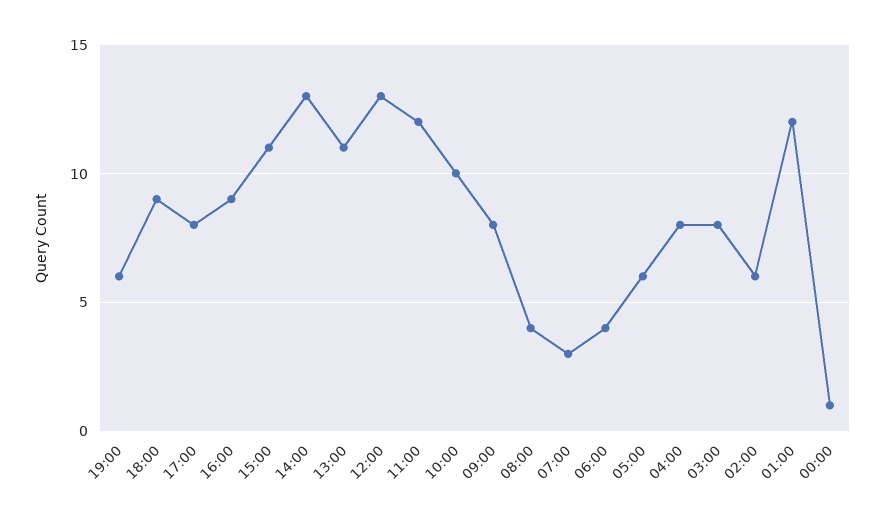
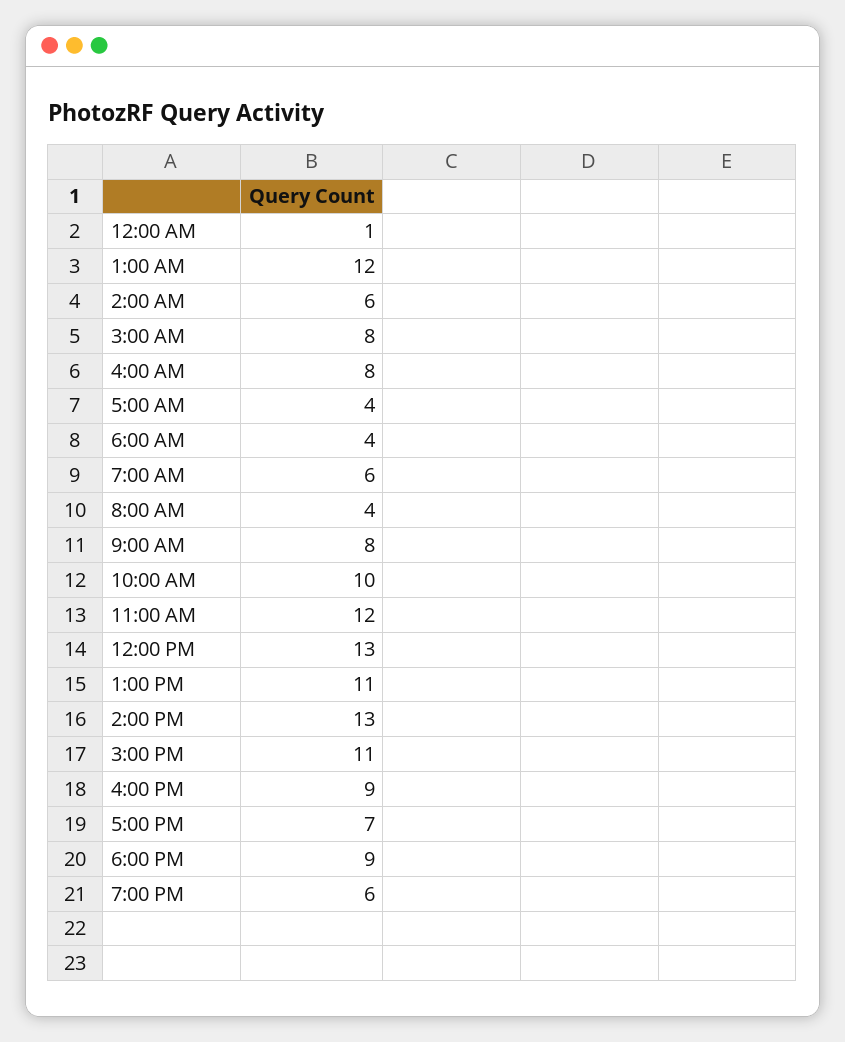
  {
    "19:00": 6,
    "18:00": 9,
-   "17:00": 8,
+   "17:00": 7,
    "16:00": 9,
    "15:00": 11,
    "14:00": 13,
    "13:00": 11,
    "12:00": 13,
    "11:00": 12,
    "10:00": 10,
    "09:00": 8,
    "08:00": 4,
-   "07:00": 3,
+   "07:00": 6,
    "06:00": 4,
-   "05:00": 6,
+   "05:00": 4,
    "04:00": 8,
    "03:00": 8,
    "02:00": 6,
    "01:00": 12,
    "00:00": 1
  }

